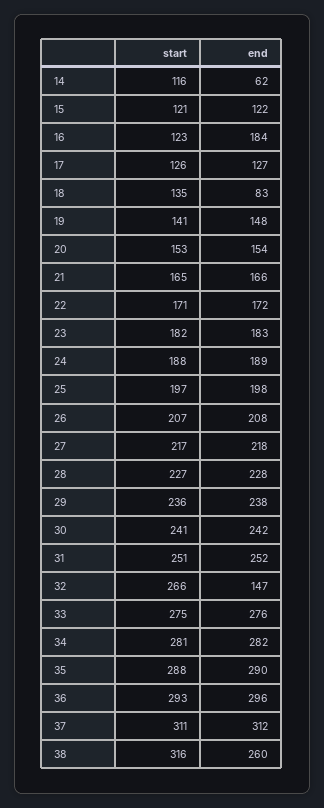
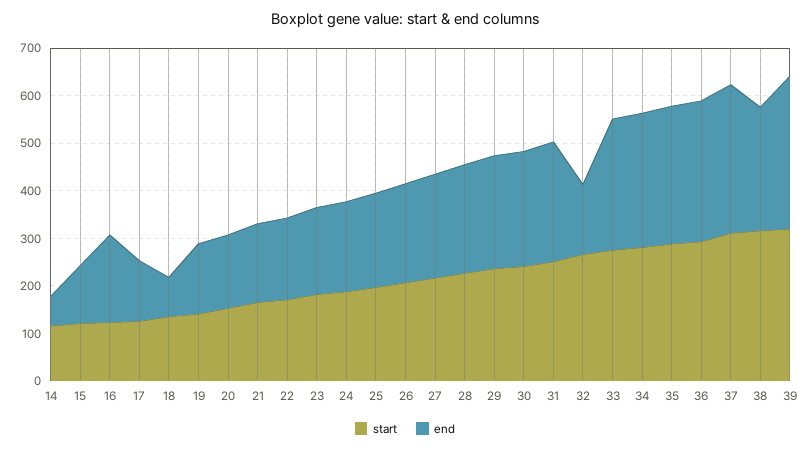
  {
    "start": {
      "14": 116,
      "15": 121,
      "16": 123,
      "17": 126,
      "18": 135,
      "19": 141,
      "20": 153,
      "21": 165,
      "22": 171,
      "23": 182,
      "24": 188,
      "25": 197,
      "26": 207,
      "27": 217,
      "28": 227,
      "29": 236,
      "30": 241,
      "31": 251,
      "32": 266,
      "33": 275,
      "34": 281,
      "35": 288,
      "36": 293,
      "37": 311,
-     "38": 316
+     "38": 316,
+     "39": 320
    },
    "end": {
      "14": 62,
      "15": 122,
      "16": 184,
      "17": 127,
      "18": 83,
      "19": 148,
      "20": 154,
      "21": 166,
      "22": 172,
      "23": 183,
      "24": 189,
      "25": 198,
      "26": 208,
      "27": 218,
      "28": 228,
      "29": 238,
      "30": 242,
      "31": 252,
      "32": 147,
      "33": 276,
      "34": 282,
      "35": 290,
      "36": 296,
      "37": 312,
-     "38": 260
+     "38": 260,
+     "39": 320
    }
  }

